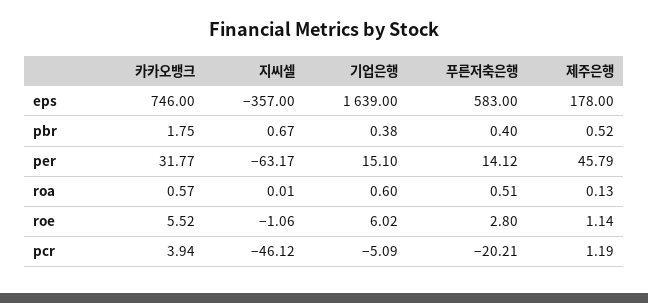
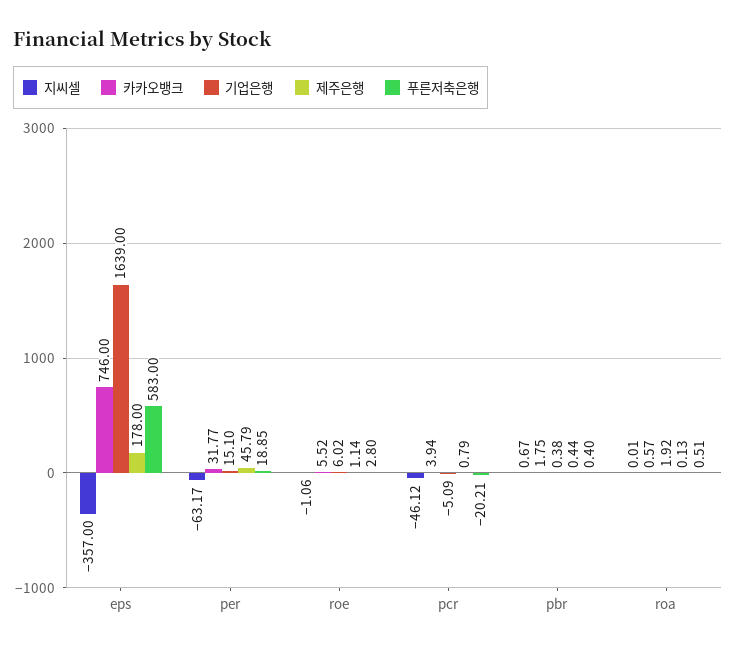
  {
    "카카오뱅크": {
      "eps": 746,
      "pbr": 1.75,
      "per": 31.77,
      "roa": 0.57,
      "roe": 5.52,
      "pcr": 3.94
    },
    "지씨셀": {
      "eps": -357,
      "pbr": 0.67,
      "per": -63.17,
      "roa": 0.01,
      "roe": -1.06,
      "pcr": -46.12
    },
    "기업은행": {
      "eps": 1639,
      "pbr": 0.38,
      "per": 15.1,
-     "roa": 0.6,
+     "roa": 1.92,
      "roe": 6.02,
      "pcr": -5.09
    },
    "푸른저축은행": {
      "eps": 583,
      "pbr": 0.4,
-     "per": 14.12,
+     "per": 18.85,
      "roa": 0.51,
      "roe": 2.8,
      "pcr": -20.21
    },
    "제주은행": {
      "eps": 178,
-     "pbr": 0.52,
+     "pbr": 0.44,
      "per": 45.79,
      "roa": 0.13,
      "roe": 1.14,
-     "pcr": 1.19
+     "pcr": 0.79
    }
  }

